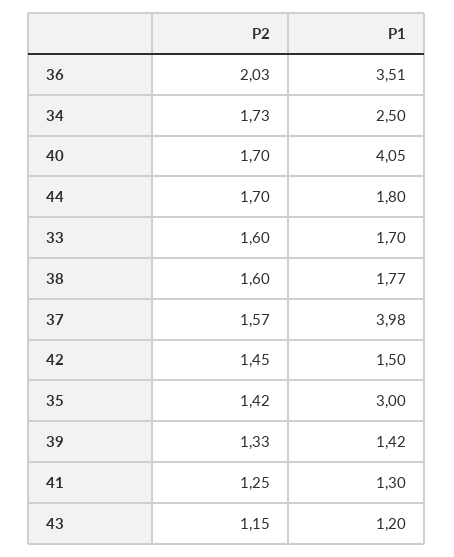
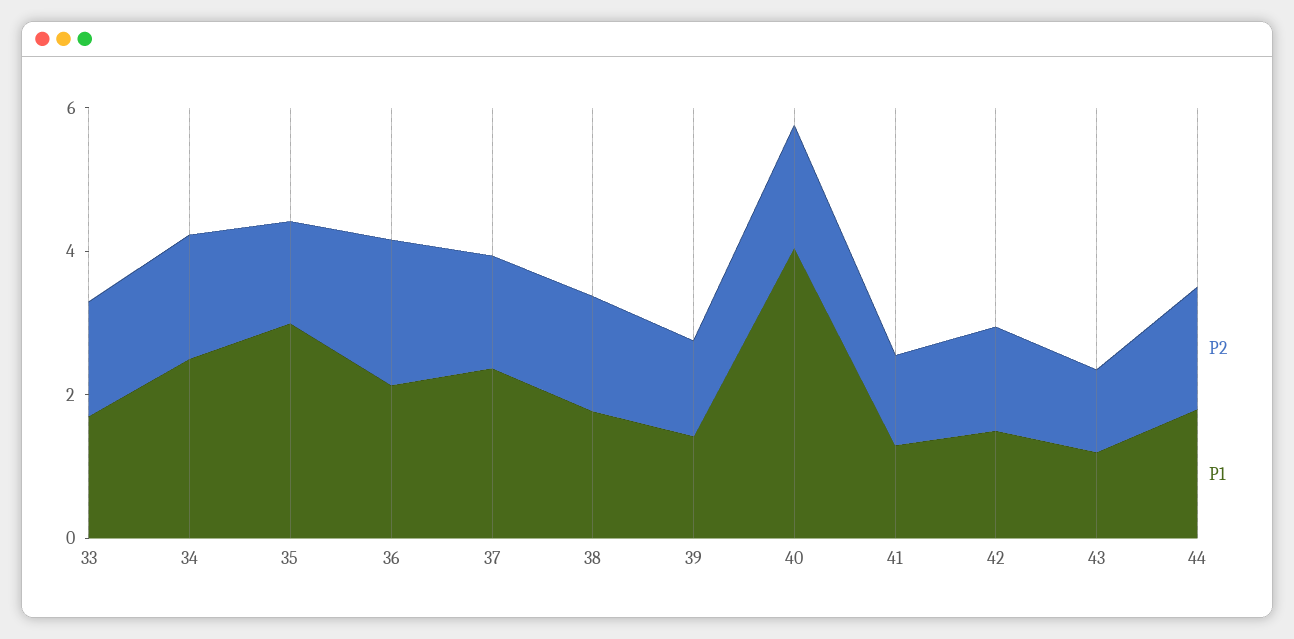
  {
    "P2": {
      "36": 2.03,
      "34": 1.73,
      "40": 1.7,
      "44": 1.7,
      "33": 1.6,
      "38": 1.6,
      "37": 1.57,
      "42": 1.45,
      "35": 1.42,
      "39": 1.33,
      "41": 1.25,
      "43": 1.15
    },
    "P1": {
-     "36": 3.51,
+     "36": 2,
      "34": 2.5,
      "40": 4.05,
      "44": 1.8,
      "33": 1.7,
      "38": 1.77,
-     "37": 3.98,
+     "37": 2.5,
      "42": 1.5,
      "35": 3,
      "39": 1.42,
      "41": 1.3,
      "43": 1.2
    }
  }

